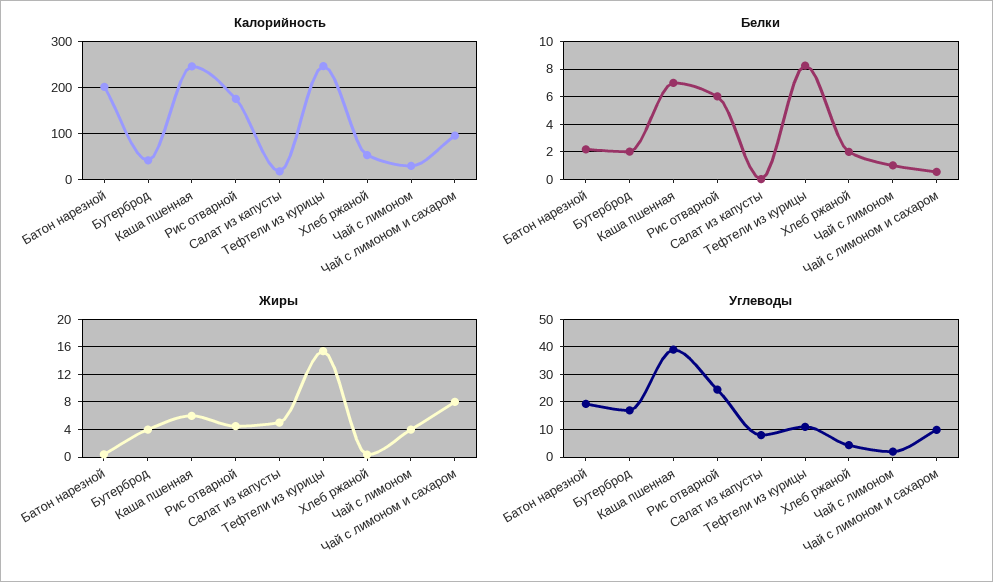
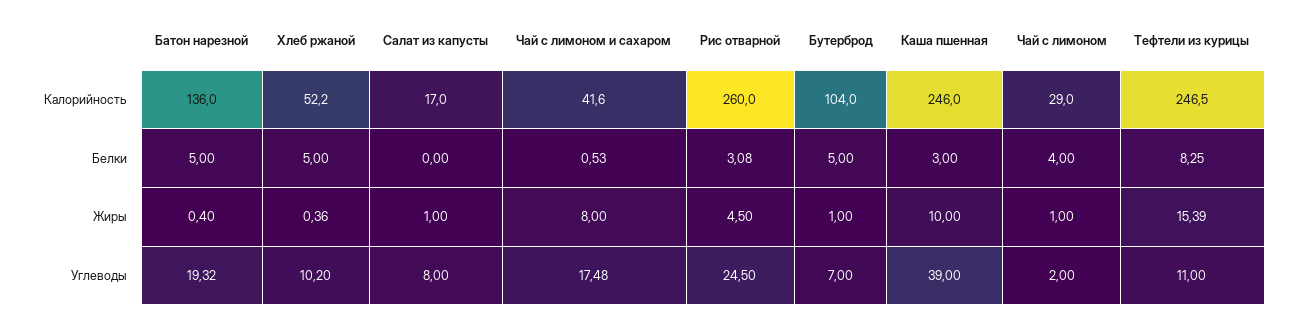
  {
    "Калорийность": {
-     "Батон нарезной": 200,
+     "Батон нарезной": 136,
-     "Бутерброд": 40,
+     "Бутерброд": 104,
      "Каша пшенная": 246,
-     "Рис отварной": 180,
+     "Рис отварной": 260,
      "Салат из капусты": 17,
      "Тефтели из курицы": 246.5,
      "Хлеб ржаной": 52.2,
      "Чай с лимоном": 29,
-     "Чай с лимоном и сахаром": 100
+     "Чай с лимоном и сахаром": 41.6
    },
    "Белки": {
-     "Батон нарезной": 2,
+     "Батон нарезной": 5,
-     "Бутерброд": 2,
+     "Бутерброд": 5,
-     "Каша пшенная": 7,
+     "Каша пшенная": 3,
-     "Рис отварной": 6,
+     "Рис отварной": 3.08,
      "Салат из капусты": 0,
      "Тефтели из курицы": 8.25,
-     "Хлеб ржаной": 2,
+     "Хлеб ржаной": 5,
-     "Чай с лимоном": 1,
+     "Чай с лимоном": 4,
      "Чай с лимоном и сахаром": 0.53
    },
    "Жиры": {
      "Батон нарезной": 0.4,
-     "Бутерброд": 4,
+     "Бутерброд": 1,
-     "Каша пшенная": 6,
+     "Каша пшенная": 10,
      "Рис отварной": 4.5,
-     "Салат из капусты": 5,
+     "Салат из капусты": 1,
      "Тефтели из курицы": 15.39,
      "Хлеб ржаной": 0.36,
-     "Чай с лимоном": 4,
+     "Чай с лимоном": 1,
      "Чай с лимоном и сахаром": 8
    },
    "Углеводы": {
      "Батон нарезной": 19.32,
-     "Бутерброд": 17.5,
+     "Бутерброд": 7,
      "Каша пшенная": 39,
      "Рис отварной": 24.5,
      "Салат из капусты": 8,
      "Тефтели из курицы": 11,
-     "Хлеб ржаной": 5,
+     "Хлеб ржаной": 10.2,
      "Чай с лимоном": 2,
-     "Чай с лимоном и сахаром": 10
+     "Чай с лимоном и сахаром": 17.48
    }
  }

